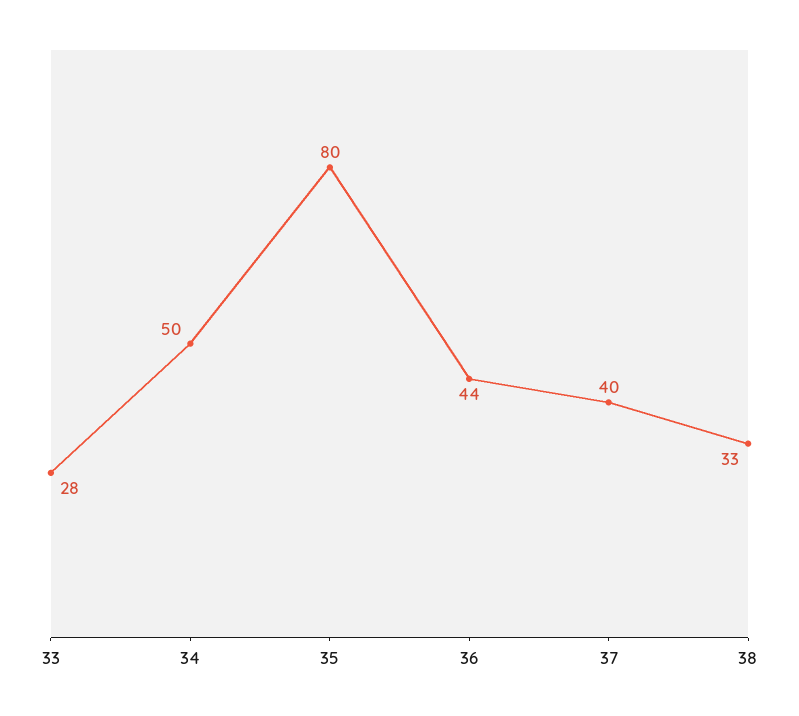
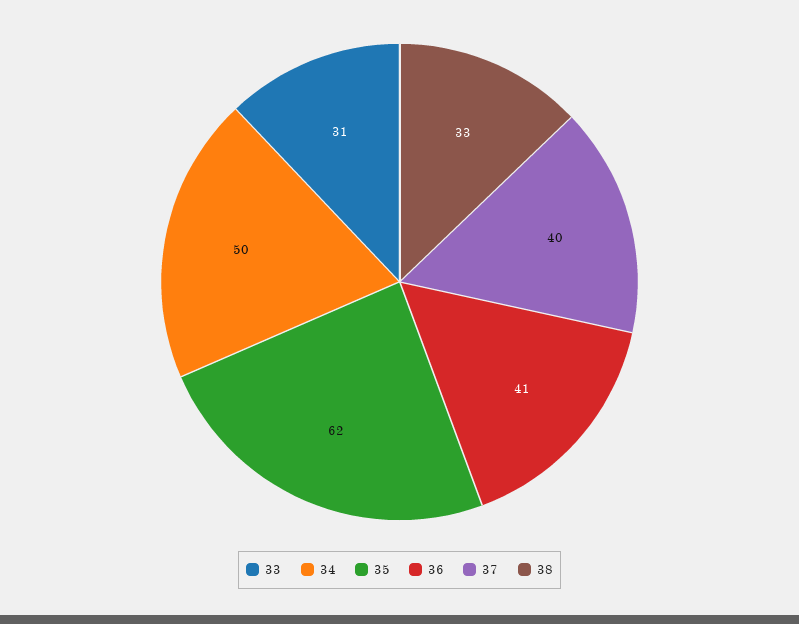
  {
-   "33": 28,
+   "33": 31,
    "34": 50,
-   "35": 80,
+   "35": 62,
-   "36": 44,
+   "36": 41,
    "37": 40,
    "38": 33
  }

